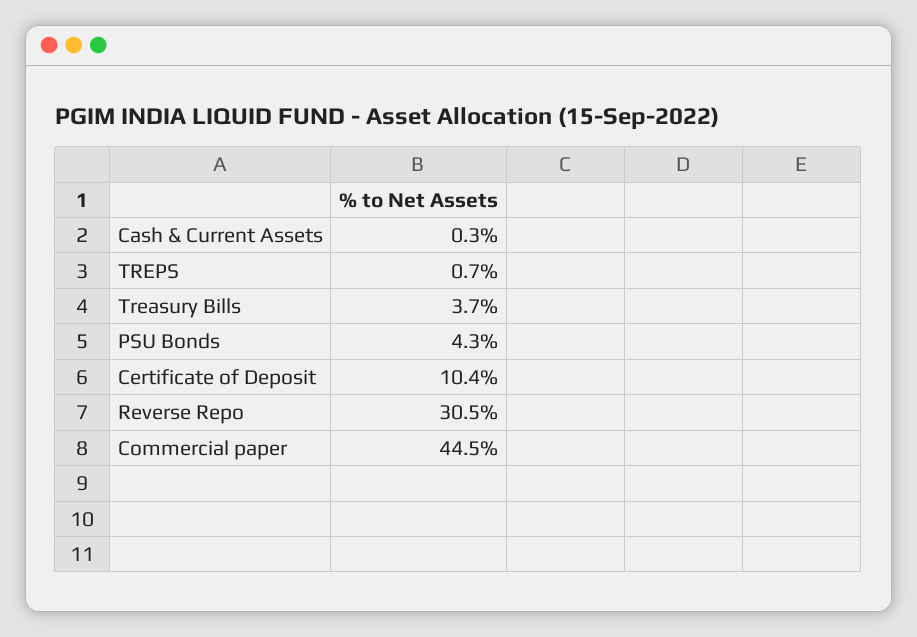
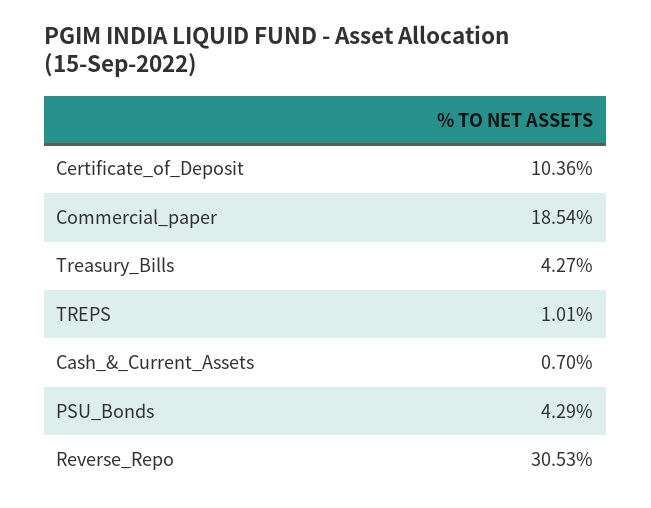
  {
-   "Cash & Current Assets": 0.3,
+   "Cash & Current Assets": 0.7,
-   "TREPS": 0.7,
+   "TREPS": 1.01,
-   "Treasury Bills": 3.7,
+   "Treasury Bills": 4.27,
    "PSU Bonds": 4.29,
    "Certificate of Deposit": 10.36,
    "Reverse Repo": 30.53,
-   "Commercial paper": 44.5
+   "Commercial paper": 18.54
  }

